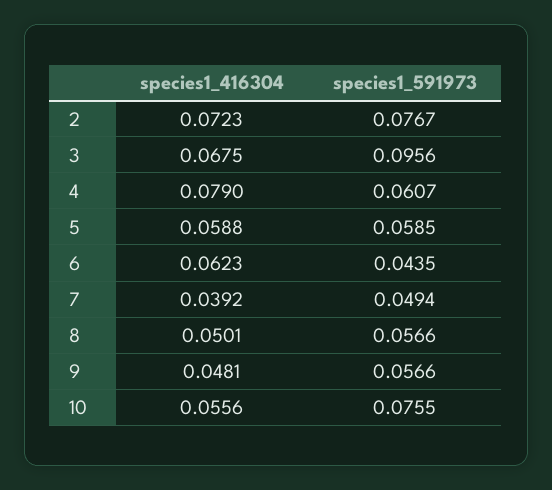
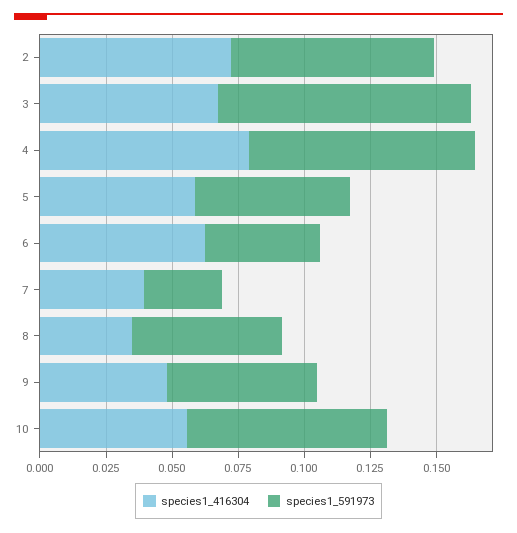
  {
    "species1_416304": {
      "2": 0.0723,
      "3": 0.0675,
      "4": 0.079,
      "5": 0.0588,
      "6": 0.0623,
      "7": 0.0392,
-     "8": 0.0501,
+     "8": 0.035,
      "9": 0.0481,
      "10": 0.0556
    },
    "species1_591973": {
      "2": 0.0767,
      "3": 0.0956,
-     "4": 0.0607,
+     "4": 0.085,
      "5": 0.0585,
      "6": 0.0435,
-     "7": 0.0494,
+     "7": 0.03,
      "8": 0.0566,
      "9": 0.0566,
      "10": 0.0755
    }
  }

